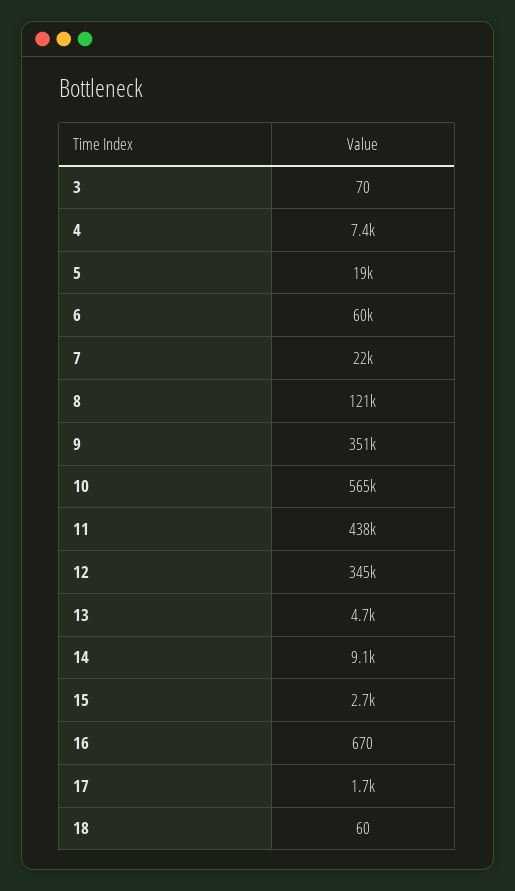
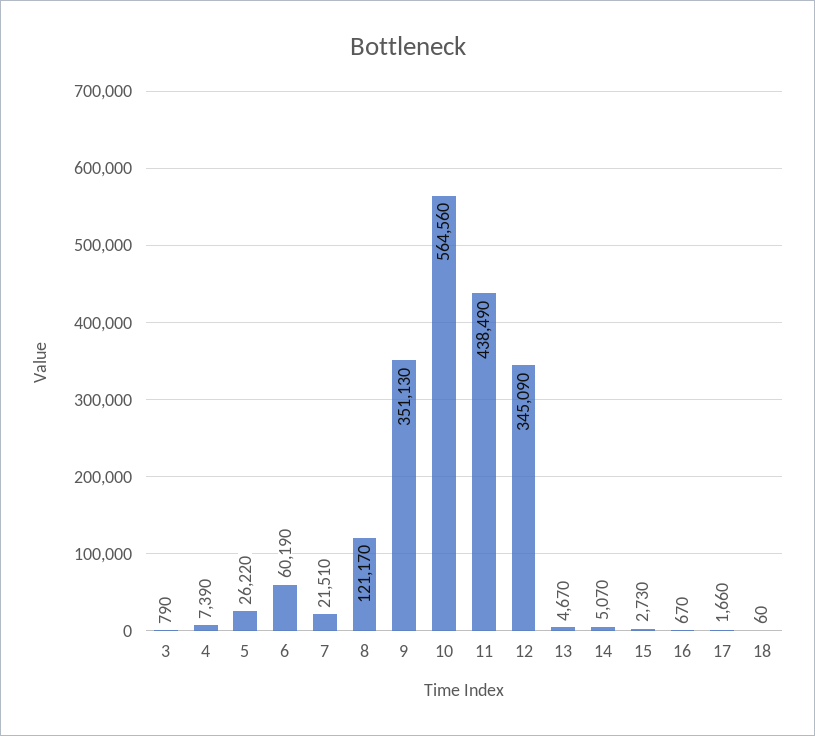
  {
-   "3": 70,
+   "3": 790,
    "4": 7390,
-   "5": 19000,
+   "5": 26220,
    "6": 60190,
    "7": 21510,
    "8": 121170,
    "9": 351130,
    "10": 564560,
    "11": 438490,
    "12": 345090,
    "13": 4670,
-   "14": 9100,
+   "14": 5070,
    "15": 2730,
    "16": 670,
    "17": 1660,
    "18": 60
  }

